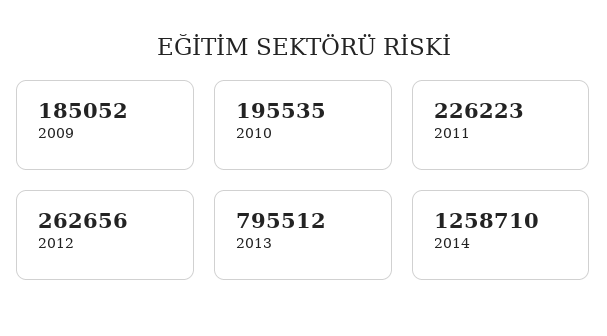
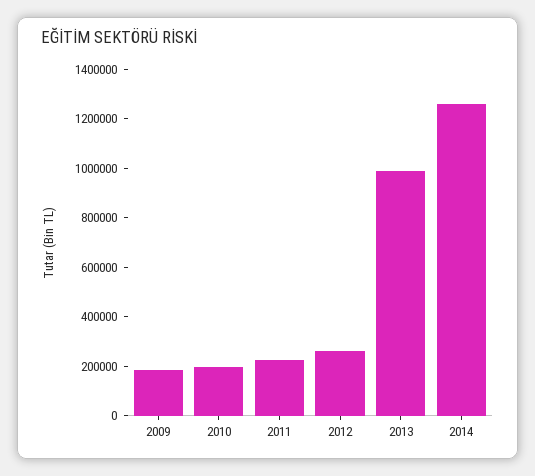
  {
    "2009": 185052,
    "2010": 195535,
    "2011": 226223,
    "2012": 262656,
-   "2013": 795512,
+   "2013": 1000000,
    "2014": 1258710
  }

